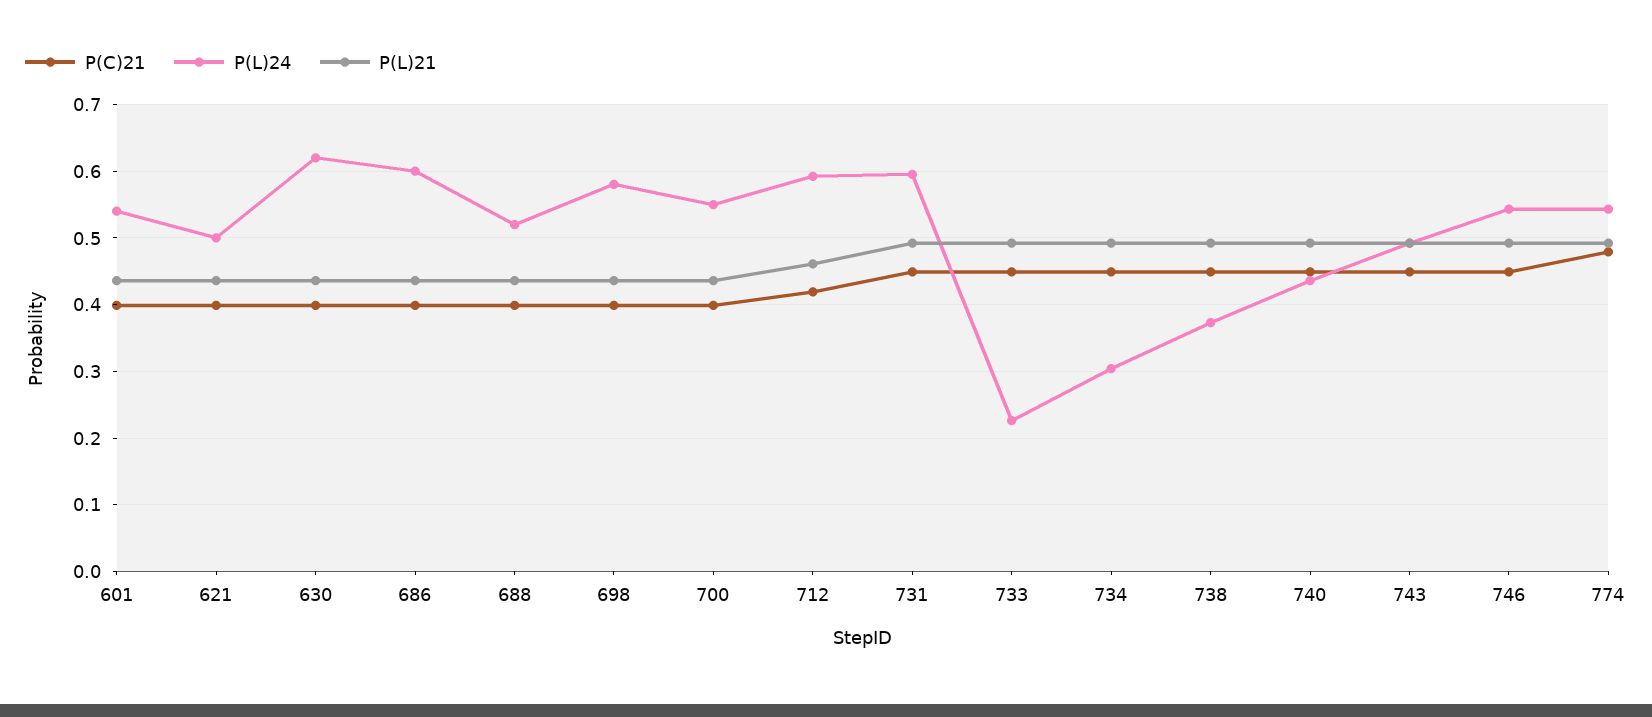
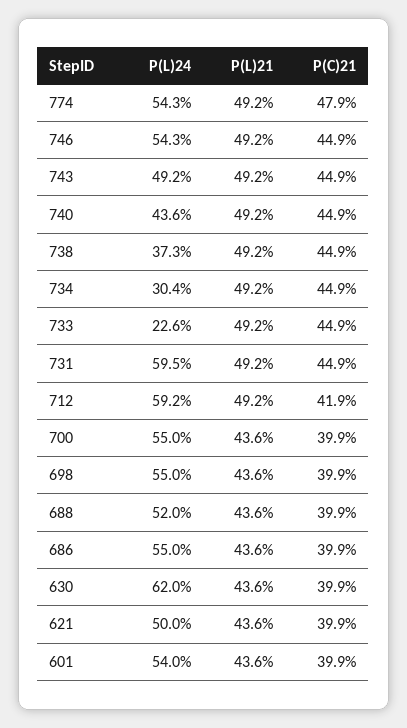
  {
    "P(C)21": {
      "601": 0.399,
      "621": 0.399,
      "630": 0.399,
      "686": 0.399,
      "688": 0.399,
      "698": 0.399,
      "700": 0.399,
      "712": 0.419,
      "731": 0.449,
      "733": 0.449,
      "734": 0.449,
      "738": 0.449,
      "740": 0.449,
      "743": 0.449,
      "746": 0.449,
      "774": 0.479
    },
    "P(L)24": {
      "601": 0.54,
      "621": 0.5,
      "630": 0.62,
-     "686": 0.6,
+     "686": 0.55,
      "688": 0.52,
-     "698": 0.58,
+     "698": 0.55,
      "700": 0.55,
      "712": 0.592,
      "731": 0.595,
      "733": 0.226,
      "734": 0.304,
      "738": 0.373,
      "740": 0.436,
      "743": 0.492,
      "746": 0.543,
      "774": 0.543
    },
    "P(L)21": {
      "601": 0.436,
      "621": 0.436,
      "630": 0.436,
      "686": 0.436,
      "688": 0.436,
      "698": 0.436,
      "700": 0.436,
-     "712": 0.46,
+     "712": 0.492,
      "731": 0.492,
      "733": 0.492,
      "734": 0.492,
      "738": 0.492,
      "740": 0.492,
      "743": 0.492,
      "746": 0.492,
      "774": 0.492
    }
  }

